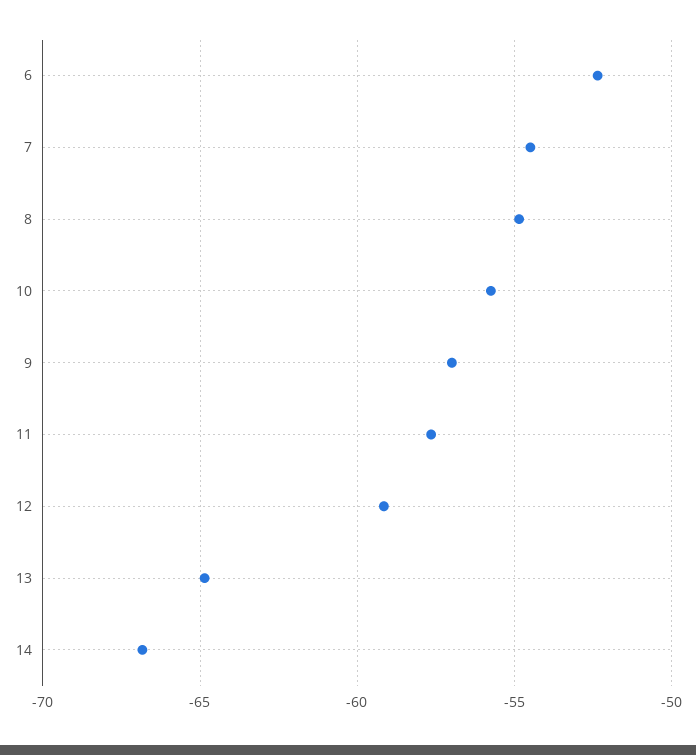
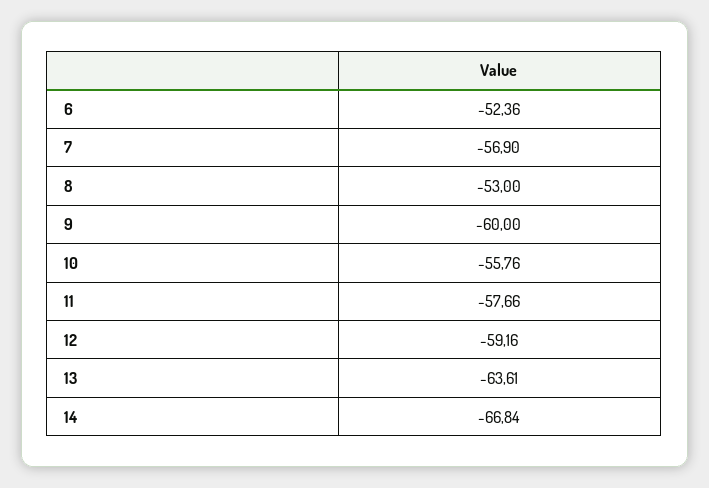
  {
    "6": -52.36,
-   "7": -54.5,
+   "7": -56.9,
-   "8": -55,
+   "8": -53,
    "10": -55.76,
-   "9": -57,
+   "9": -60,
    "11": -57.66,
    "12": -59.16,
-   "13": -65,
+   "13": -63.61,
    "14": -66.84
  }

